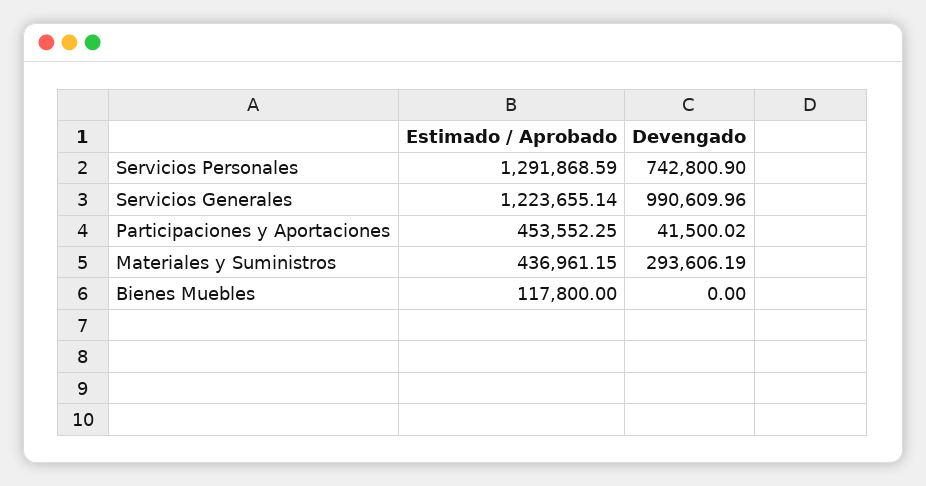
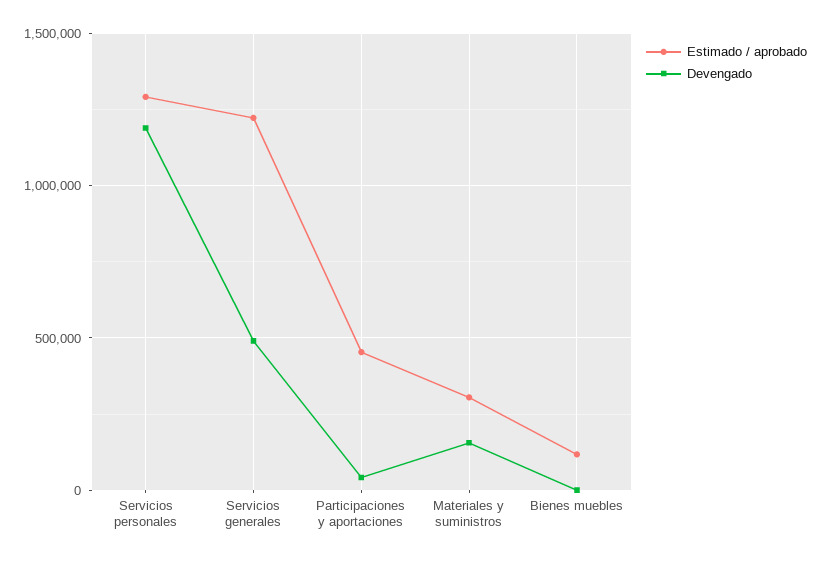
  {
    "Estimado / Aprobado": {
      "Servicios Personales": 1291868.59,
      "Servicios Generales": 1223655.14,
      "Participaciones y Aportaciones": 453552.25,
-     "Materiales y Suministros": 436961.15,
+     "Materiales y Suministros": 300000,
      "Bienes Muebles": 117800
    },
    "Devengado": {
-     "Servicios Personales": 742800.9,
+     "Servicios Personales": 1200000,
-     "Servicios Generales": 990609.96,
+     "Servicios Generales": 500000,
      "Participaciones y Aportaciones": 41500.02,
-     "Materiales y Suministros": 293606.19,
+     "Materiales y Suministros": 150000,
      "Bienes Muebles": 0
    }
  }

